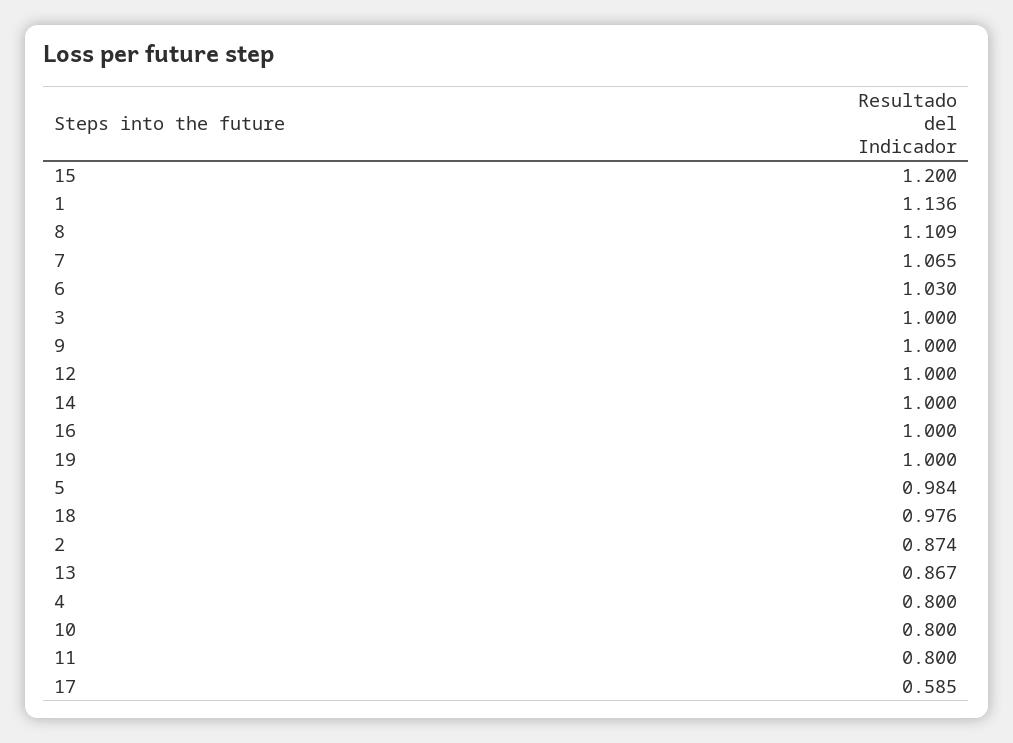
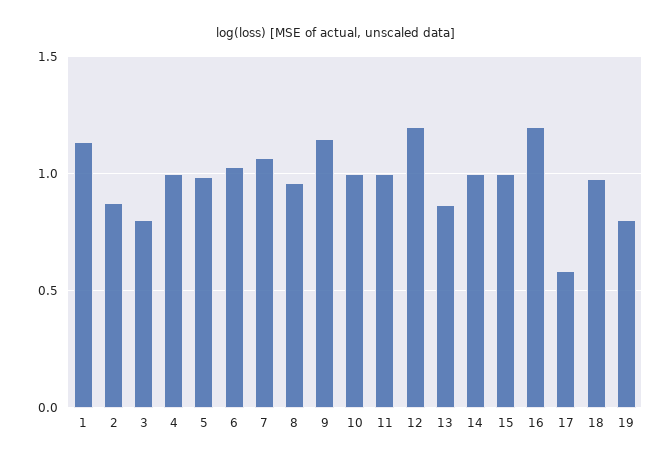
  {
-   "15": 1.2,
+   "15": 1,
    "1": 1.136,
-   "8": 1.109,
+   "8": 0.95,
    "7": 1.065,
    "6": 1.03,
-   "3": 1,
+   "3": 0.8,
-   "9": 1,
+   "9": 1.15,
-   "12": 1,
+   "12": 1.2,
    "14": 1,
-   "16": 1,
+   "16": 1.2,
-   "19": 1,
+   "19": 0.8,
    "5": 0.984,
    "18": 0.976,
    "2": 0.874,
    "13": 0.867,
-   "4": 0.8,
+   "4": 1,
-   "10": 0.8,
+   "10": 1,
-   "11": 0.8,
+   "11": 1,
    "17": 0.585
  }

